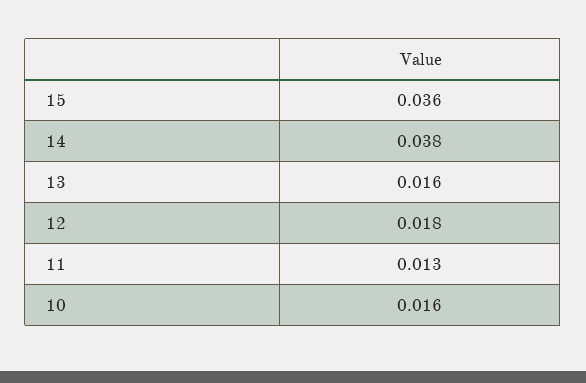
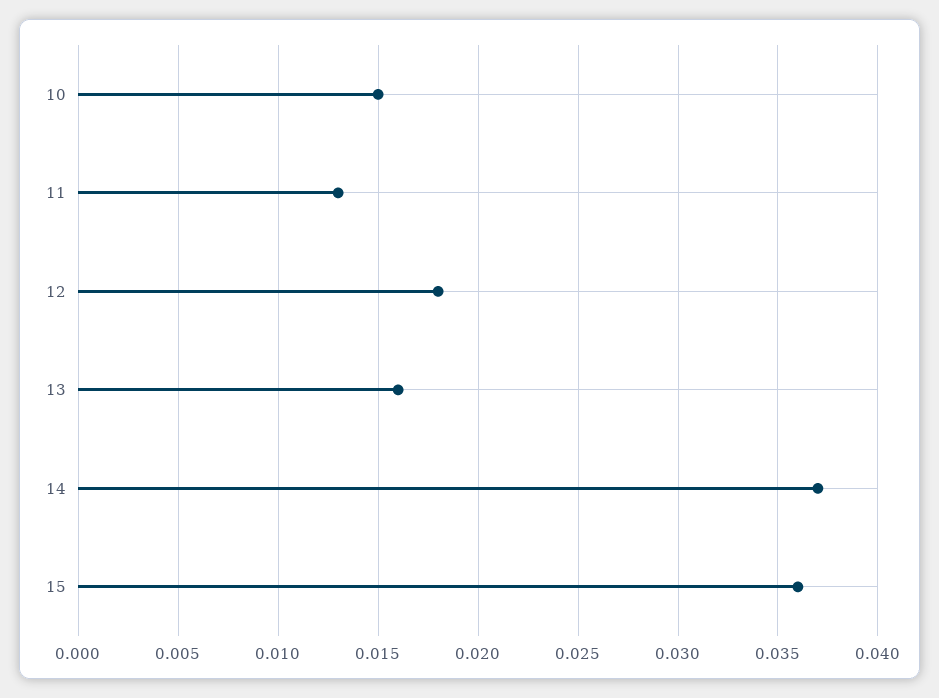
  {
    "15": 0.036,
-   "14": 0.038,
+   "14": 0.037,
    "13": 0.016,
    "12": 0.018,
    "11": 0.013,
-   "10": 0.016
+   "10": 0.015
  }

